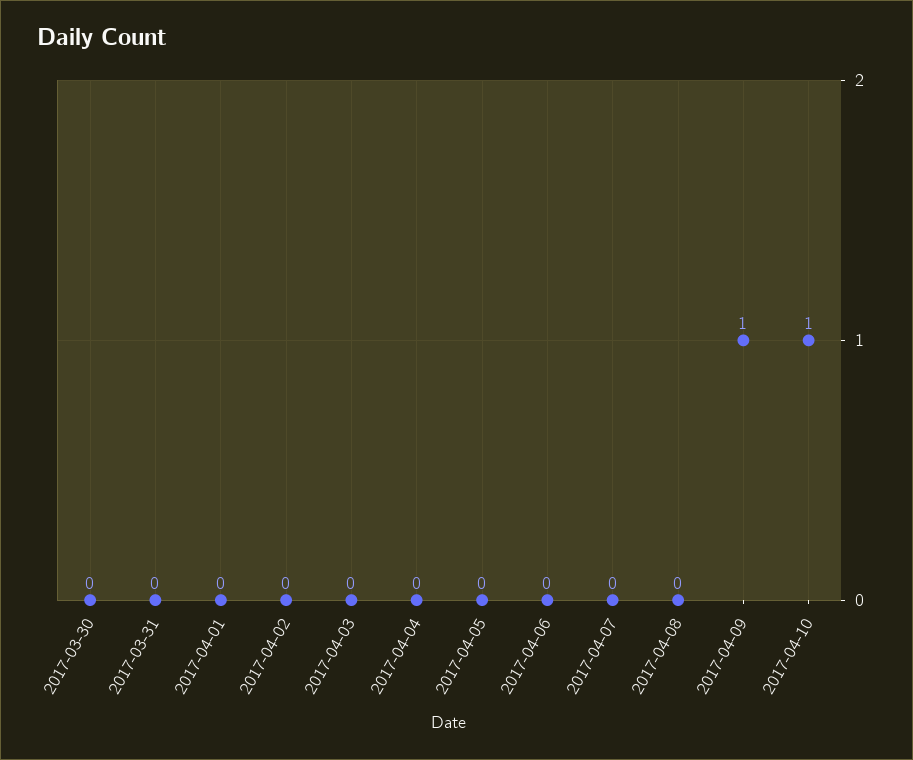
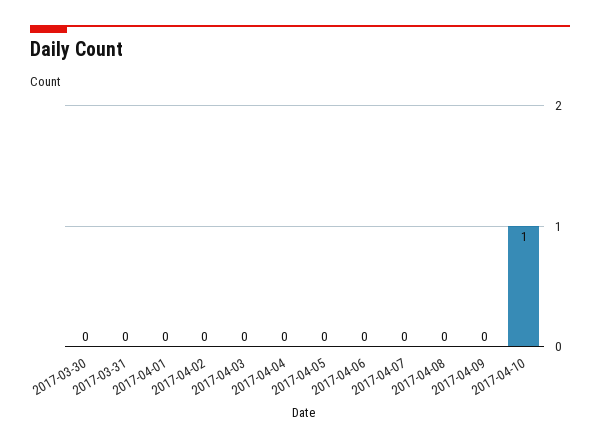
  {
    "2017-03-30": 0,
    "2017-03-31": 0,
    "2017-04-01": 0,
    "2017-04-02": 0,
    "2017-04-03": 0,
    "2017-04-04": 0,
    "2017-04-05": 0,
    "2017-04-06": 0,
    "2017-04-07": 0,
    "2017-04-08": 0,
-   "2017-04-09": 1,
+   "2017-04-09": 0,
    "2017-04-10": 1
  }

